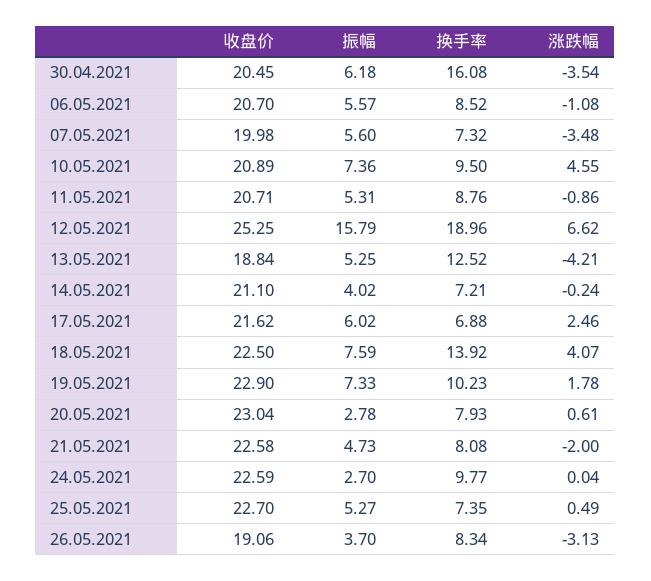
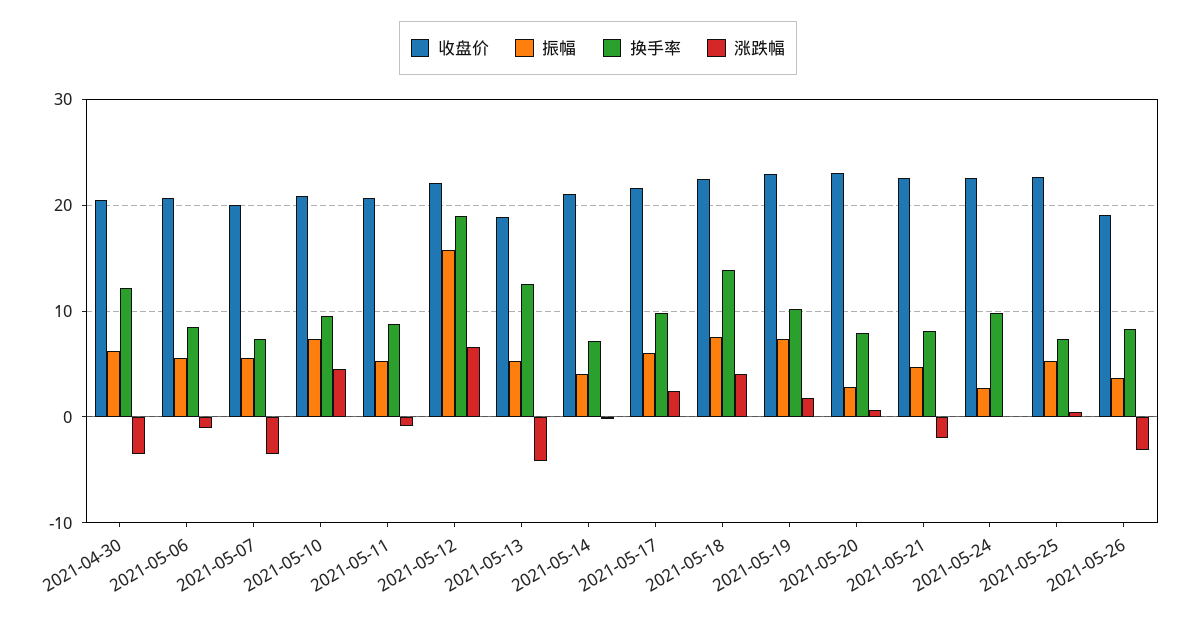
  {
    "收盘价": {
      "30.04.2021": 20.45,
      "06.05.2021": 20.7,
      "07.05.2021": 19.98,
      "10.05.2021": 20.89,
      "11.05.2021": 20.71,
-     "12.05.2021": 25.25,
+     "12.05.2021": 22,
      "13.05.2021": 18.84,
      "14.05.2021": 21.1,
      "17.05.2021": 21.62,
      "18.05.2021": 22.5,
      "19.05.2021": 22.9,
      "20.05.2021": 23.04,
      "21.05.2021": 22.58,
      "24.05.2021": 22.59,
      "25.05.2021": 22.7,
      "26.05.2021": 19.06
    },
    "振幅": {
      "30.04.2021": 6.18,
      "06.05.2021": 5.57,
      "07.05.2021": 5.6,
      "10.05.2021": 7.36,
      "11.05.2021": 5.31,
      "12.05.2021": 15.79,
      "13.05.2021": 5.25,
      "14.05.2021": 4.02,
      "17.05.2021": 6.02,
      "18.05.2021": 7.59,
      "19.05.2021": 7.33,
      "20.05.2021": 2.78,
      "21.05.2021": 4.73,
      "24.05.2021": 2.7,
      "25.05.2021": 5.27,
      "26.05.2021": 3.7
    },
    "换手率": {
-     "30.04.2021": 16.08,
+     "30.04.2021": 12,
      "06.05.2021": 8.52,
      "07.05.2021": 7.32,
      "10.05.2021": 9.5,
      "11.05.2021": 8.76,
      "12.05.2021": 18.96,
      "13.05.2021": 12.52,
      "14.05.2021": 7.21,
-     "17.05.2021": 6.88,
+     "17.05.2021": 10,
      "18.05.2021": 13.92,
      "19.05.2021": 10.23,
      "20.05.2021": 7.93,
      "21.05.2021": 8.08,
      "24.05.2021": 9.77,
      "25.05.2021": 7.35,
      "26.05.2021": 8.34
    },
    "涨跌幅": {
      "30.04.2021": -3.54,
      "06.05.2021": -1.08,
      "07.05.2021": -3.48,
      "10.05.2021": 4.55,
      "11.05.2021": -0.86,
      "12.05.2021": 6.62,
      "13.05.2021": -4.21,
      "14.05.2021": -0.24,
      "17.05.2021": 2.46,
      "18.05.2021": 4.07,
      "19.05.2021": 1.78,
      "20.05.2021": 0.61,
      "21.05.2021": -2,
      "24.05.2021": 0.04,
      "25.05.2021": 0.49,
      "26.05.2021": -3.13
    }
  }

